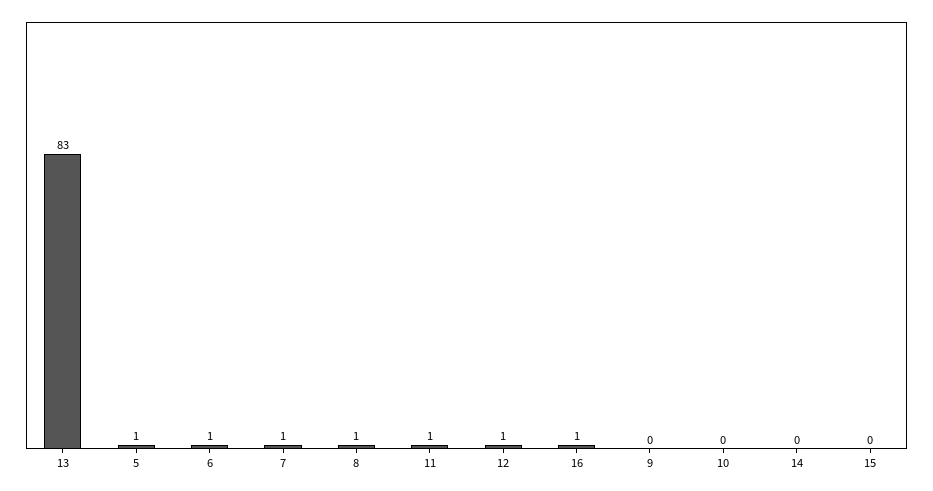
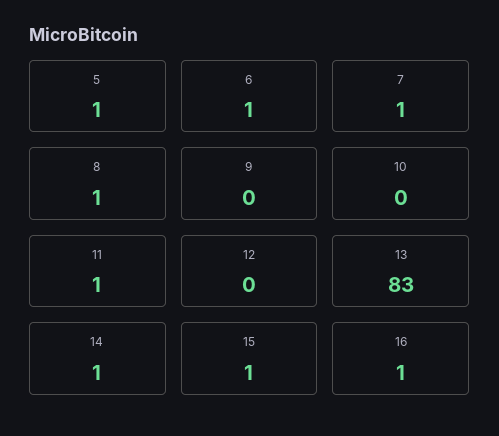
  {
    "13": 83,
    "5": 1,
    "6": 1,
    "7": 1,
    "8": 1,
    "11": 1,
-   "12": 1,
+   "12": 0,
    "16": 1,
    "9": 0,
    "10": 0,
-   "14": 0,
+   "14": 1,
-   "15": 0
+   "15": 1
  }

